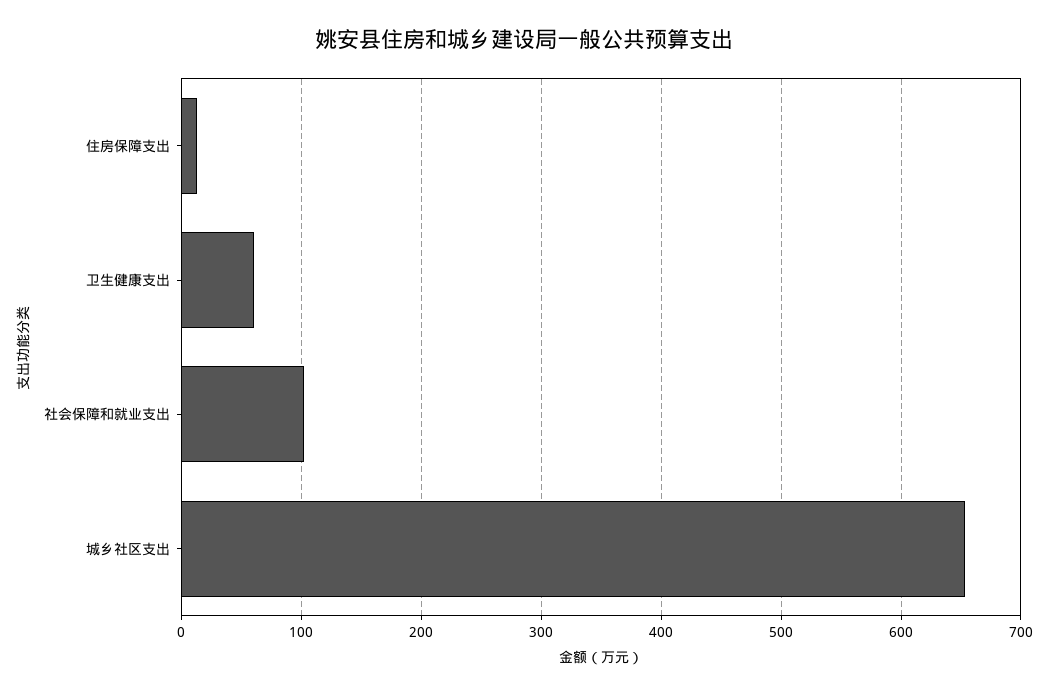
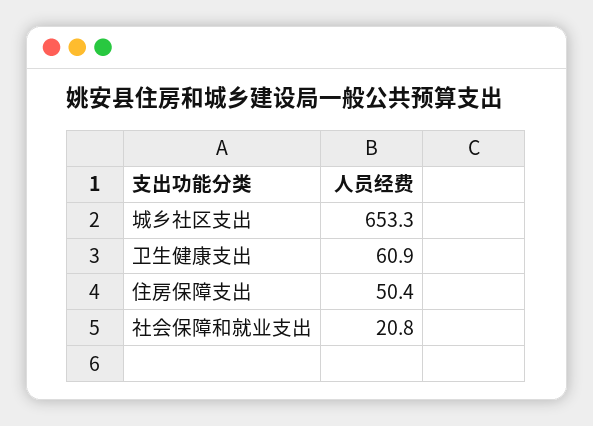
  {
-   "住房保障支出": 10,
+   "住房保障支出": 50.4,
    "卫生健康支出": 60.9,
-   "社会保障和就业支出": 100,
+   "社会保障和就业支出": 20.8,
    "城乡社区支出": 653.3
  }

